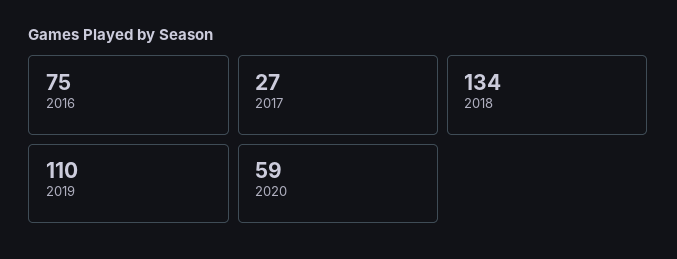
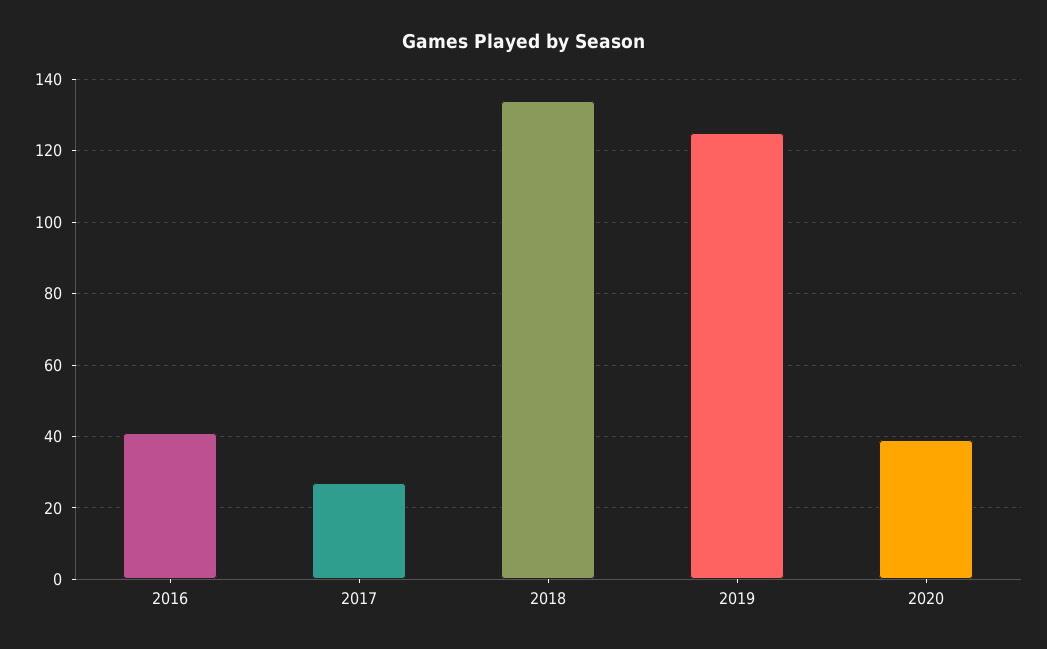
  {
-   "2016": 75,
+   "2016": 40,
    "2017": 27,
    "2018": 134,
-   "2019": 110,
+   "2019": 125,
-   "2020": 59
+   "2020": 40
  }

